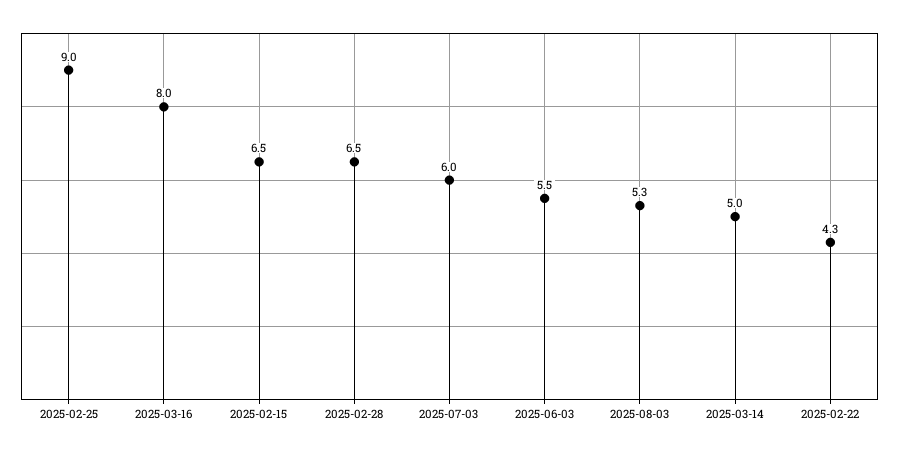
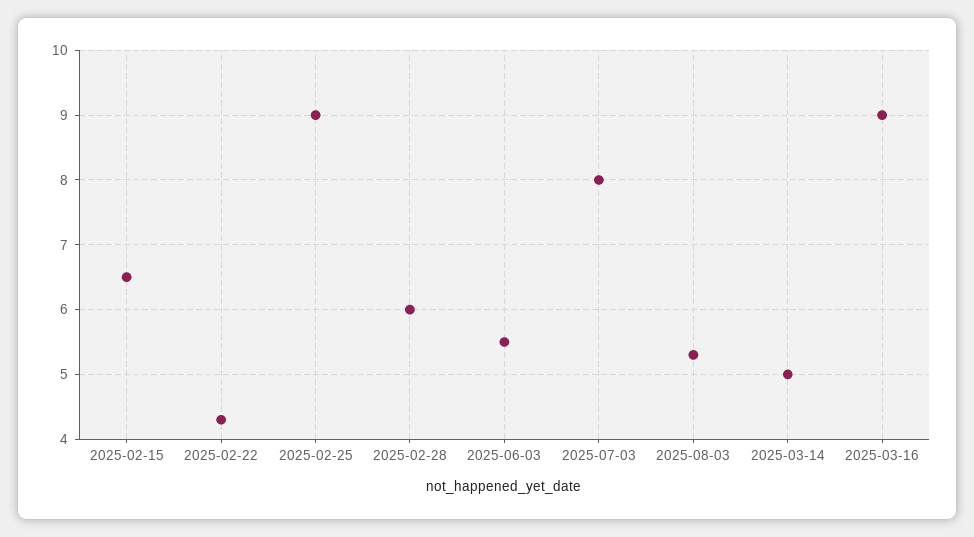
  {
    "2025-02-25": 9,
-   "2025-03-16": 8,
+   "2025-03-16": 9,
    "2025-02-15": 6.5,
-   "2025-02-28": 6.5,
+   "2025-02-28": 6,
-   "2025-07-03": 6,
+   "2025-07-03": 8,
    "2025-06-03": 5.5,
    "2025-08-03": 5.3,
    "2025-03-14": 5,
    "2025-02-22": 4.3
  }

